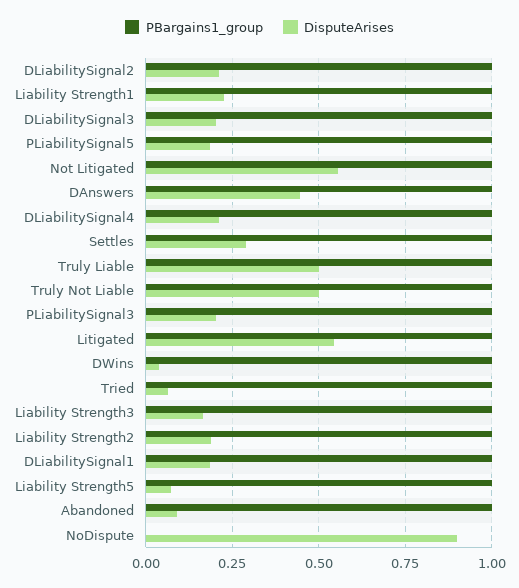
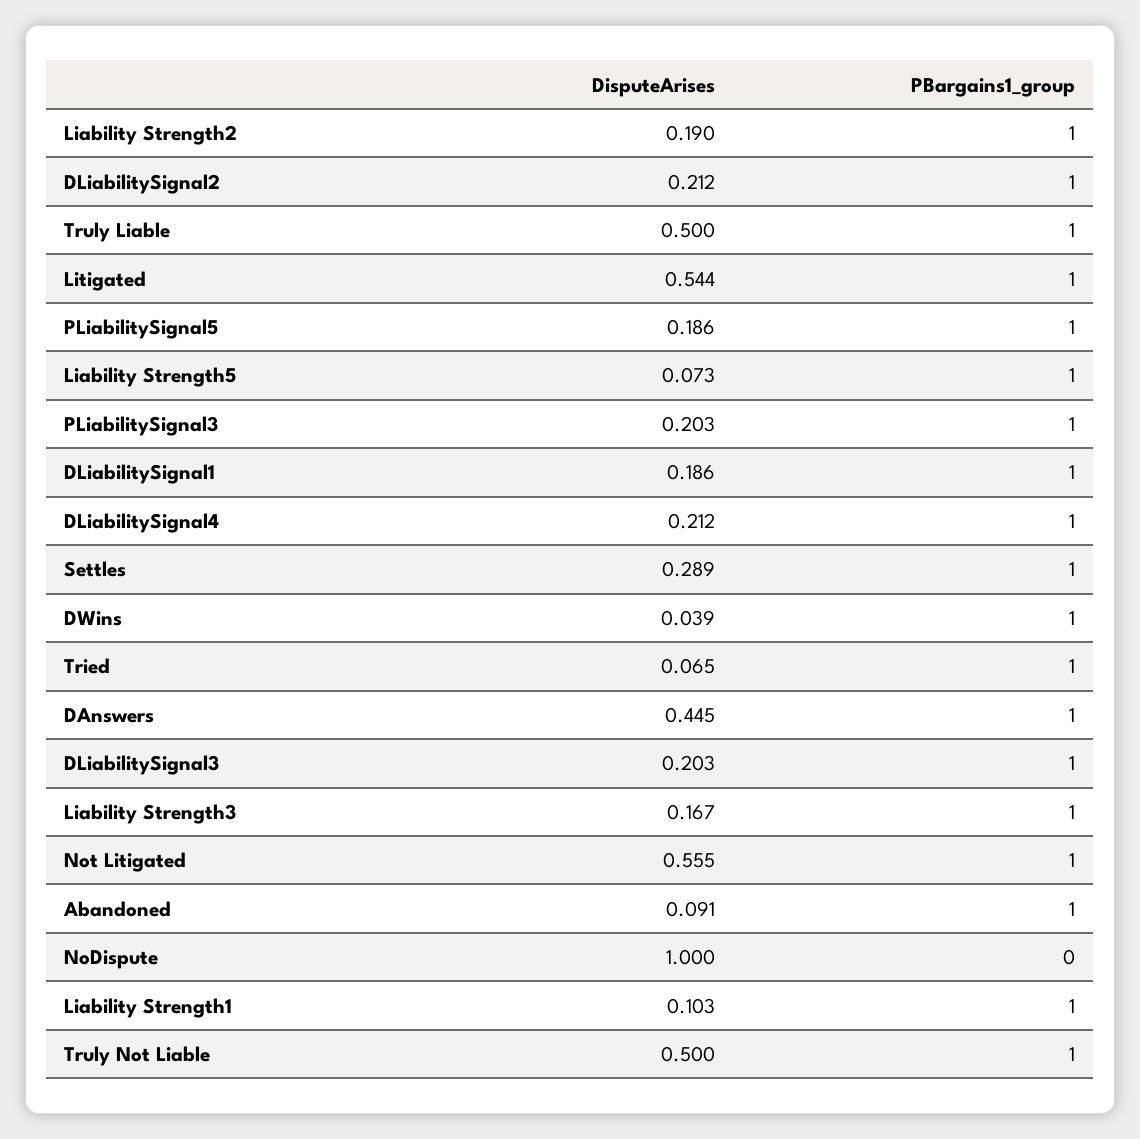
  {
    "PBargains1_group": {
      "DLiabilitySignal2": 1,
      "Liability Strength1": 1,
      "DLiabilitySignal3": 1,
      "PLiabilitySignal5": 1,
      "Not Litigated": 1,
      "DAnswers": 1,
      "DLiabilitySignal4": 1,
      "Settles": 1,
      "Truly Liable": 1,
      "Truly Not Liable": 1,
      "PLiabilitySignal3": 1,
      "Litigated": 1,
      "DWins": 1,
      "Tried": 1,
      "Liability Strength3": 1,
      "Liability Strength2": 1,
      "DLiabilitySignal1": 1,
      "Liability Strength5": 1,
      "Abandoned": 1,
      "NoDispute": 0
    },
    "DisputeArises": {
      "DLiabilitySignal2": 0.212,
-     "Liability Strength1": 0.225,
+     "Liability Strength1": 0.103,
      "DLiabilitySignal3": 0.203,
      "PLiabilitySignal5": 0.186,
      "Not Litigated": 0.555,
      "DAnswers": 0.445,
      "DLiabilitySignal4": 0.212,
      "Settles": 0.289,
      "Truly Liable": 0.5,
      "Truly Not Liable": 0.5,
      "PLiabilitySignal3": 0.203,
      "Litigated": 0.544,
      "DWins": 0.039,
      "Tried": 0.065,
      "Liability Strength3": 0.167,
      "Liability Strength2": 0.19,
      "DLiabilitySignal1": 0.186,
      "Liability Strength5": 0.073,
      "Abandoned": 0.091,
-     "NoDispute": 0.9
+     "NoDispute": 1
    }
  }

